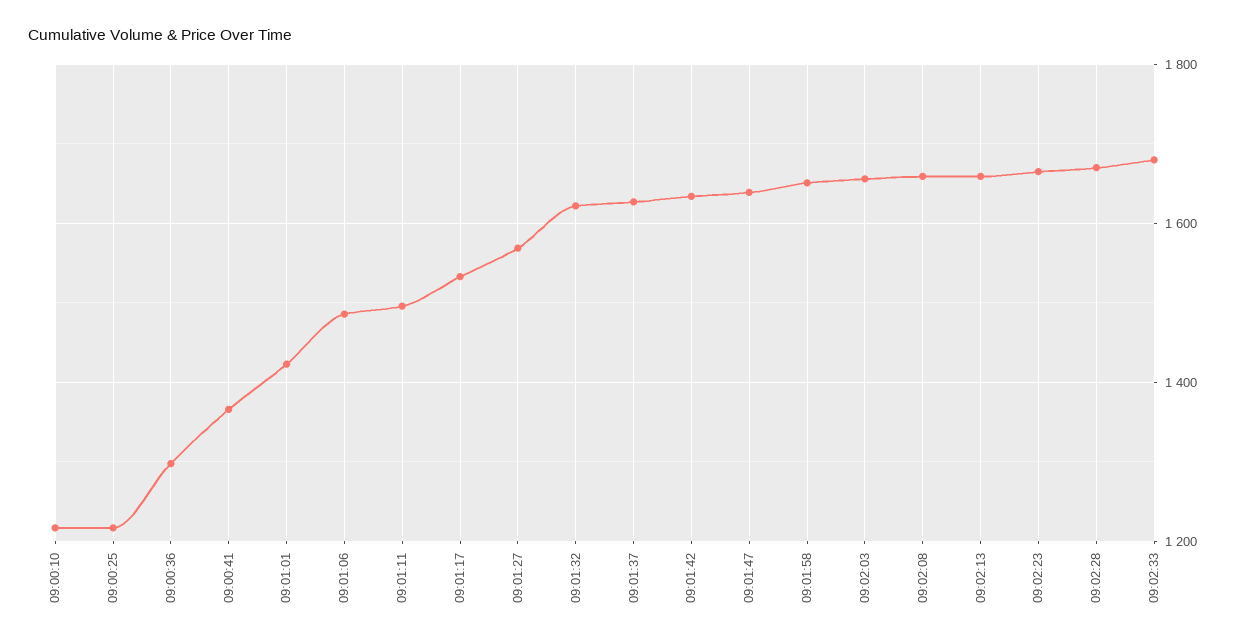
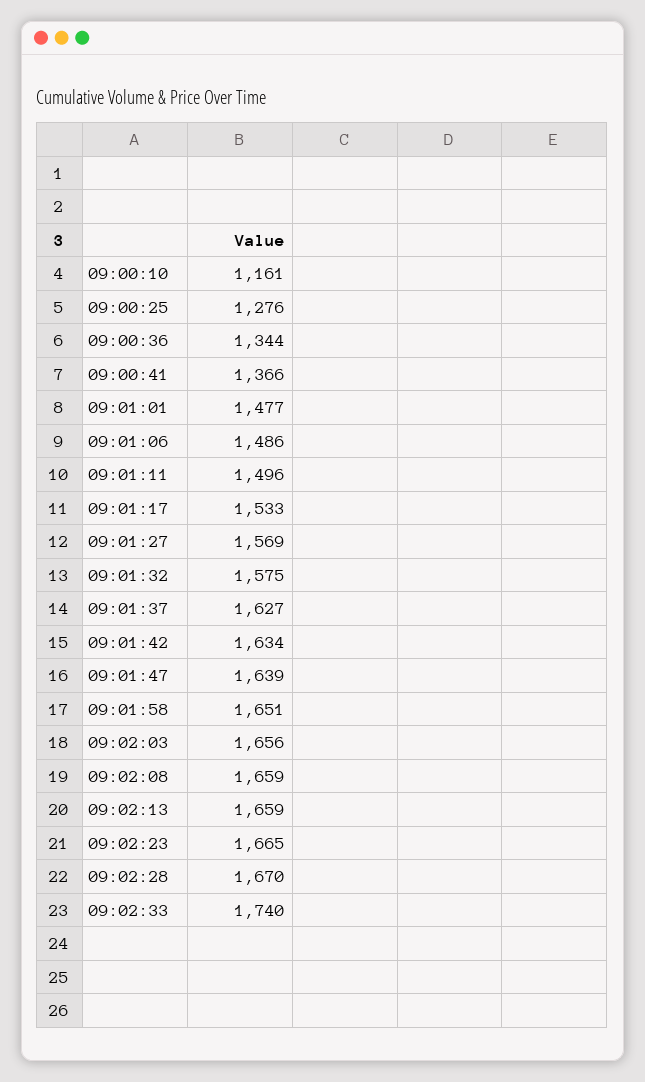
  {
-   "09:00:10": 1220,
+   "09:00:10": 1161,
-   "09:00:25": 1220,
+   "09:00:25": 1276,
-   "09:00:36": 1300,
+   "09:00:36": 1344,
    "09:00:41": 1366,
-   "09:01:01": 1420,
+   "09:01:01": 1477,
    "09:01:06": 1486,
    "09:01:11": 1496,
    "09:01:17": 1533,
    "09:01:27": 1569,
-   "09:01:32": 1620,
+   "09:01:32": 1575,
    "09:01:37": 1627,
    "09:01:42": 1634,
    "09:01:47": 1639,
    "09:01:58": 1651,
    "09:02:03": 1656,
    "09:02:08": 1659,
    "09:02:13": 1659,
    "09:02:23": 1665,
    "09:02:28": 1670,
-   "09:02:33": 1680
+   "09:02:33": 1740
  }

